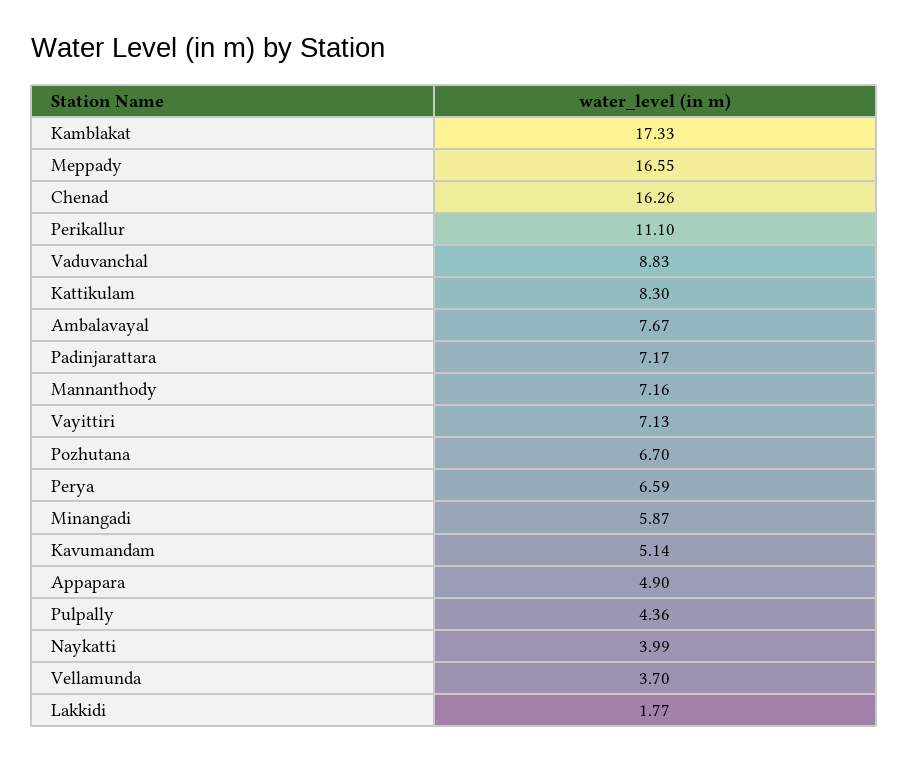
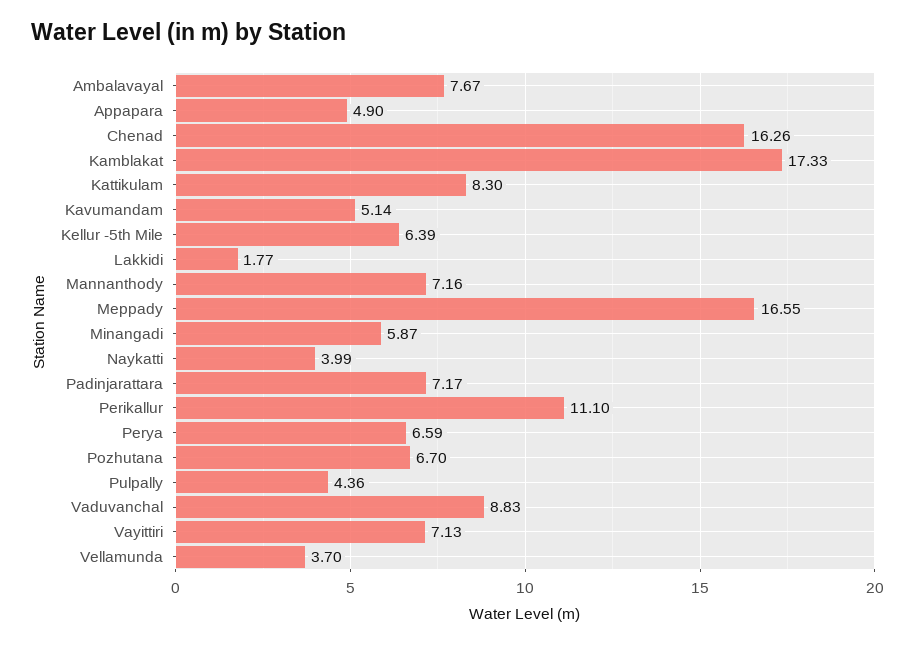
  {
    "Kamblakat": 17.33,
    "Meppady": 16.55,
    "Chenad": 16.26,
    "Perikallur": 11.1,
    "Vaduvanchal": 8.83,
    "Kattikulam": 8.3,
    "Ambalavayal": 7.67,
    "Padinjarattara": 7.17,
    "Mannanthody": 7.16,
    "Vayittiri": 7.13,
    "Pozhutana": 6.7,
    "Perya": 6.59,
    "Minangadi": 5.87,
    "Kavumandam": 5.14,
    "Appapara": 4.9,
    "Pulpally": 4.36,
    "Naykatti": 3.99,
    "Vellamunda": 3.7,
-   "Lakkidi": 1.77
+   "Lakkidi": 1.77,
+   "Kellur -5th Mile": 6.39
  }

